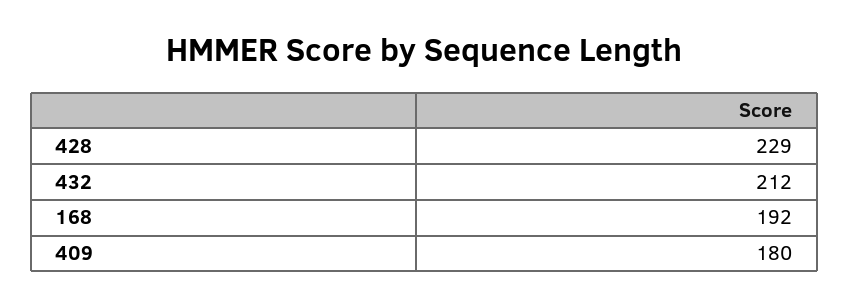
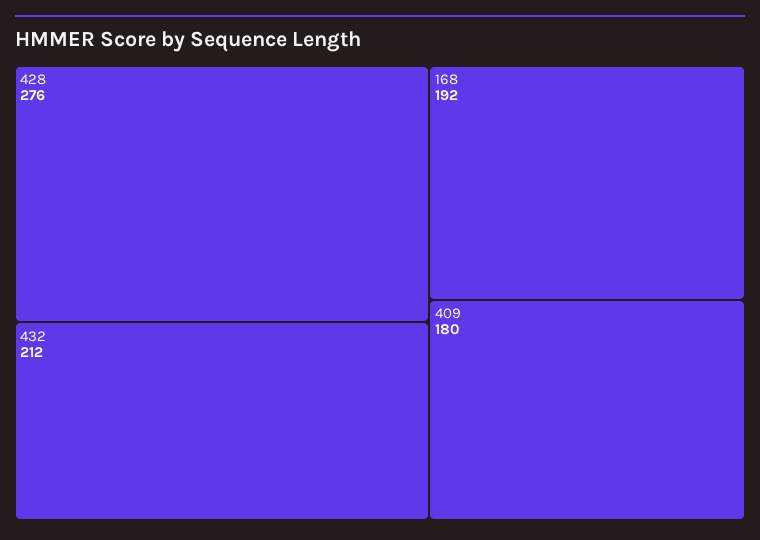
  {
-   "428": 229,
+   "428": 276,
    "432": 212,
    "168": 192,
    "409": 180
  }

